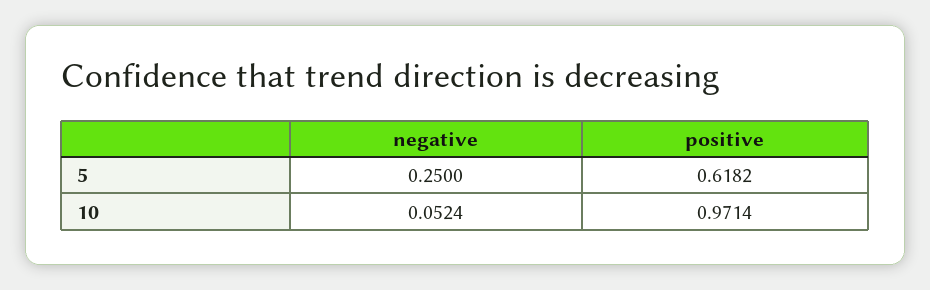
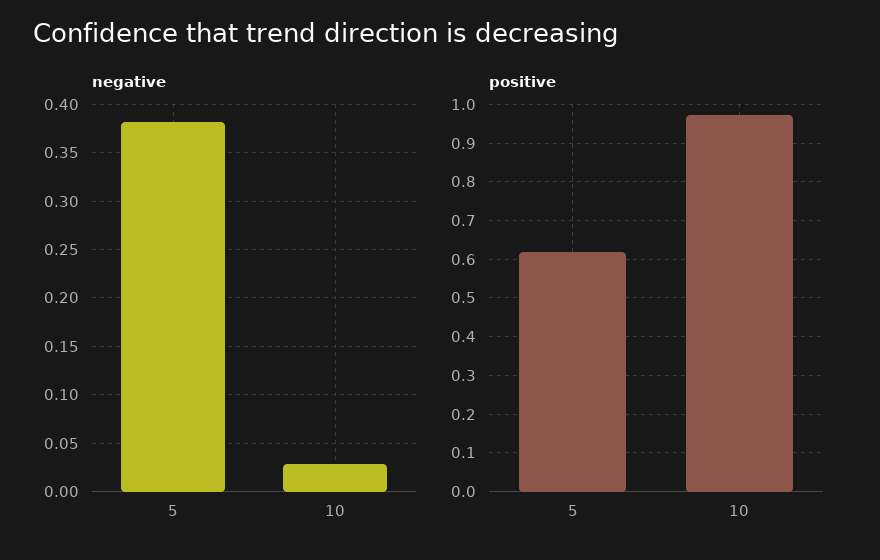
  {
    "negative": {
-     "5": 0.25,
+     "5": 0.38,
-     "10": 0.0524
+     "10": 0.03
    },
    "positive": {
      "5": 0.6182,
      "10": 0.9714
    }
  }

